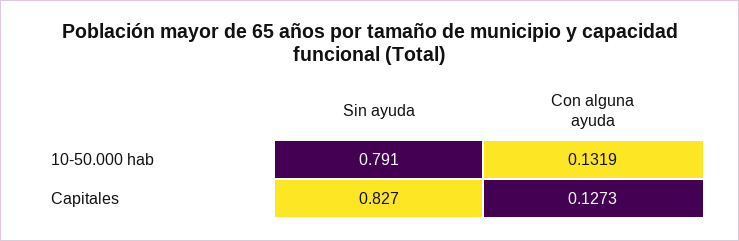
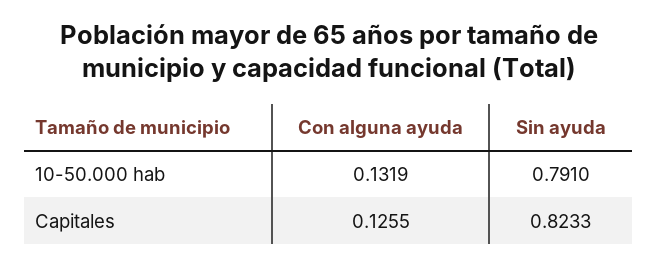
  {
    "Sin ayuda": {
      "10-50.000 hab": 0.791,
-     "Capitales": 0.827
+     "Capitales": 0.8233
    },
    "Con alguna ayuda": {
      "10-50.000 hab": 0.1319,
-     "Capitales": 0.1273
+     "Capitales": 0.1255
    }
  }

